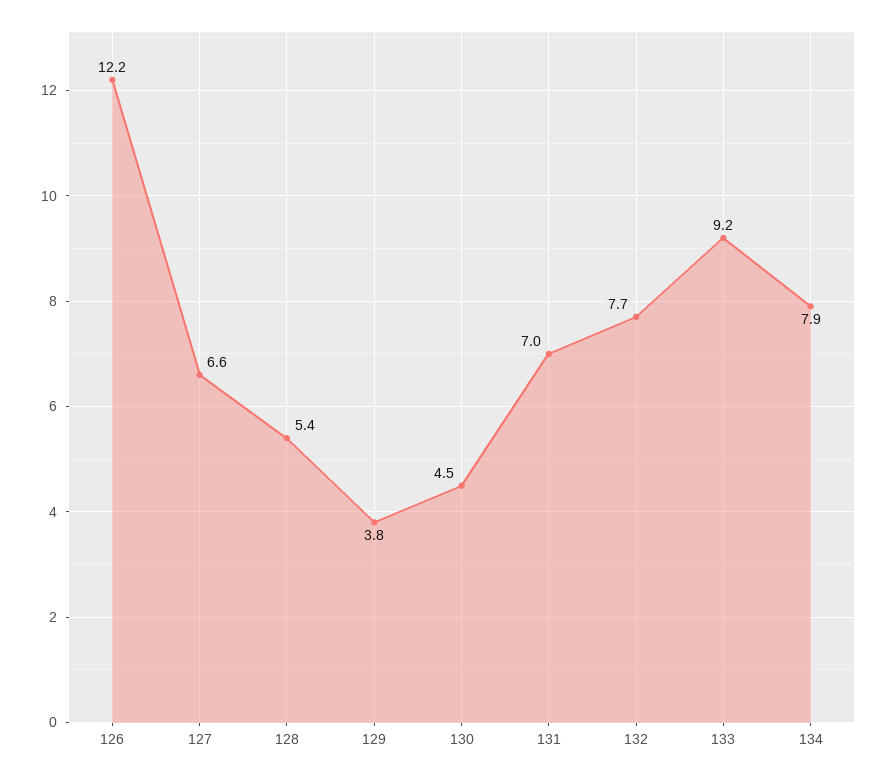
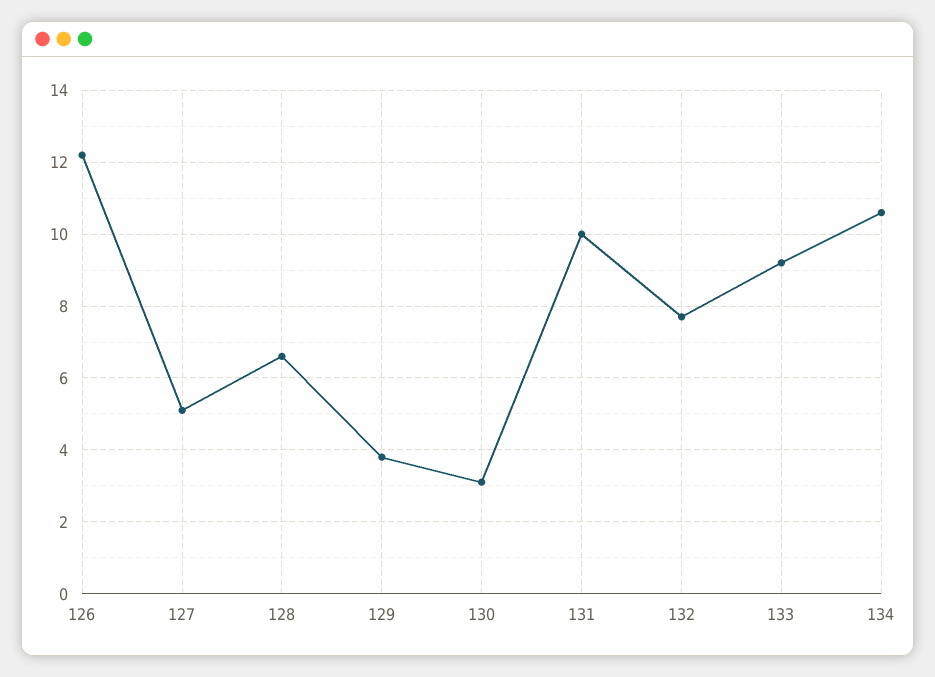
  {
    "126": 12.2,
-   "127": 6.6,
+   "127": 5,
-   "128": 5.4,
+   "128": 6.5,
    "129": 3.8,
-   "130": 4.5,
+   "130": 3,
-   "131": 7,
+   "131": 10,
    "132": 7.7,
    "133": 9.2,
-   "134": 7.9
+   "134": 10.5
  }

